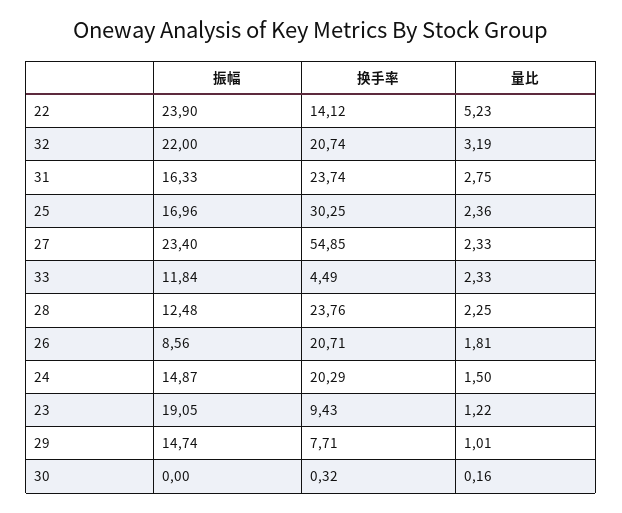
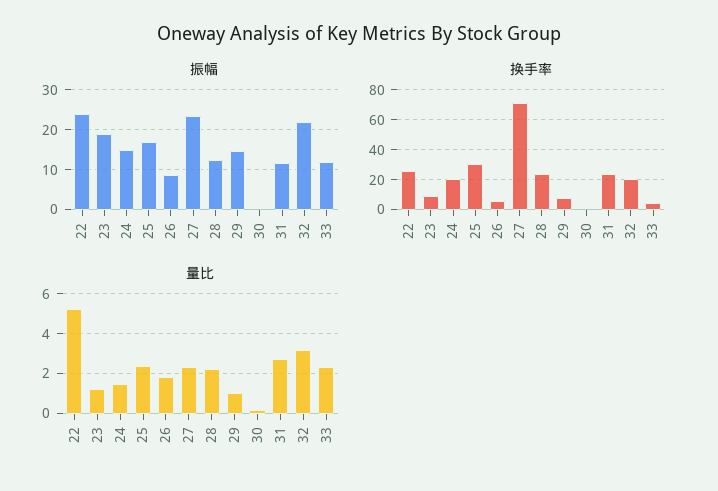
  {
    "振幅": {
      "22": 23.9,
      "32": 22,
-     "31": 16.33,
+     "31": 12,
      "25": 16.96,
      "27": 23.4,
      "33": 11.84,
      "28": 12.48,
      "26": 8.56,
      "24": 14.87,
      "23": 19.05,
      "29": 14.74,
      "30": 0
    },
    "换手率": {
-     "22": 14.12,
+     "22": 25,
      "32": 20.74,
      "31": 23.74,
      "25": 30.25,
-     "27": 54.85,
+     "27": 70,
      "33": 4.49,
      "28": 23.76,
-     "26": 20.71,
+     "26": 5,
      "24": 20.29,
      "23": 9.43,
      "29": 7.71,
      "30": 0.32
    },
    "量比": {
      "22": 5.23,
      "32": 3.19,
      "31": 2.75,
      "25": 2.36,
      "27": 2.33,
      "33": 2.33,
      "28": 2.25,
      "26": 1.81,
      "24": 1.5,
      "23": 1.22,
      "29": 1.01,
      "30": 0.16
    }
  }

